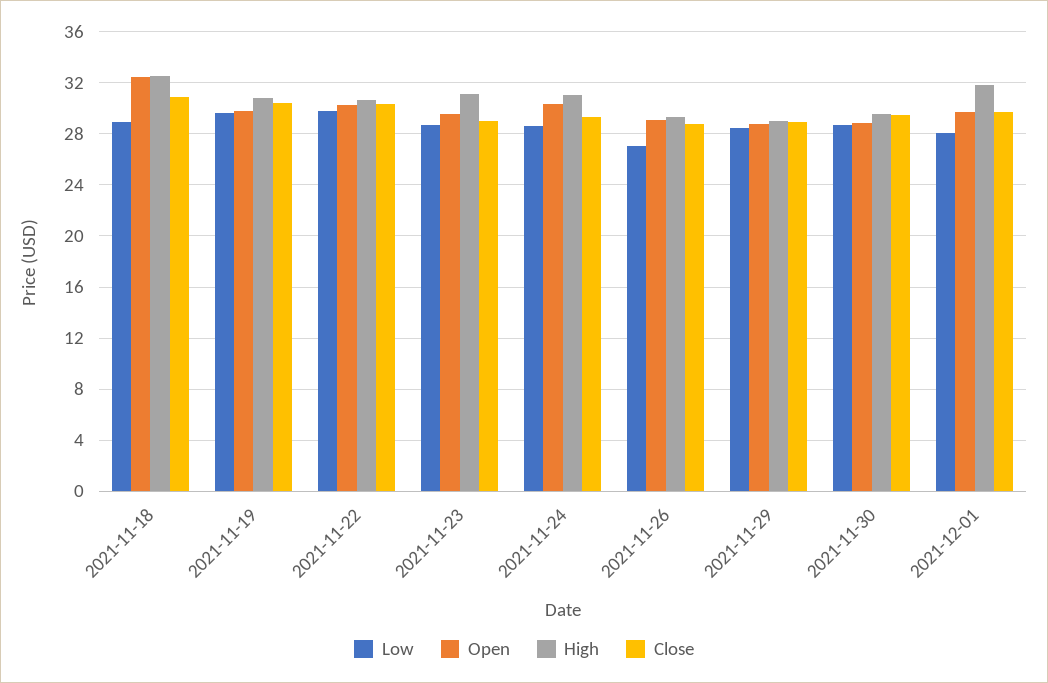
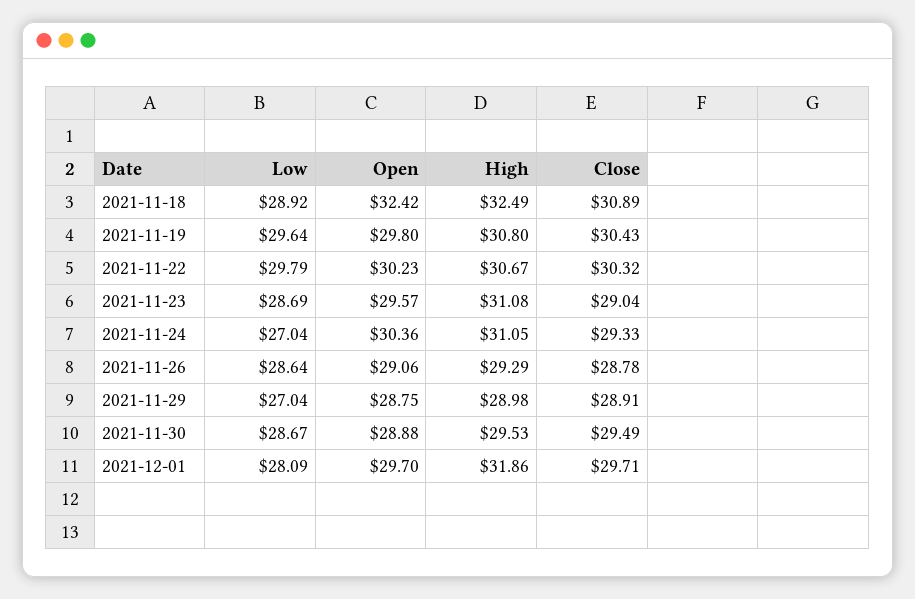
  {
    "Low": {
      "2021-11-18": 28.92,
      "2021-11-19": 29.64,
      "2021-11-22": 29.79,
      "2021-11-23": 28.69,
-     "2021-11-24": 28.5,
+     "2021-11-24": 27.04,
-     "2021-11-26": 27,
+     "2021-11-26": 28.64,
-     "2021-11-29": 28.5,
+     "2021-11-29": 27.04,
      "2021-11-30": 28.67,
      "2021-12-01": 28.09
    },
    "Open": {
      "2021-11-18": 32.42,
      "2021-11-19": 29.8,
      "2021-11-22": 30.23,
      "2021-11-23": 29.57,
      "2021-11-24": 30.36,
      "2021-11-26": 29.06,
      "2021-11-29": 28.75,
      "2021-11-30": 28.88,
      "2021-12-01": 29.7
    },
    "High": {
      "2021-11-18": 32.49,
      "2021-11-19": 30.8,
      "2021-11-22": 30.67,
      "2021-11-23": 31.08,
      "2021-11-24": 31.05,
      "2021-11-26": 29.29,
      "2021-11-29": 28.98,
      "2021-11-30": 29.53,
      "2021-12-01": 31.86
    },
    "Close": {
      "2021-11-18": 30.89,
      "2021-11-19": 30.43,
      "2021-11-22": 30.32,
      "2021-11-23": 29.04,
      "2021-11-24": 29.33,
      "2021-11-26": 28.78,
      "2021-11-29": 28.91,
      "2021-11-30": 29.49,
      "2021-12-01": 29.71
    }
  }

